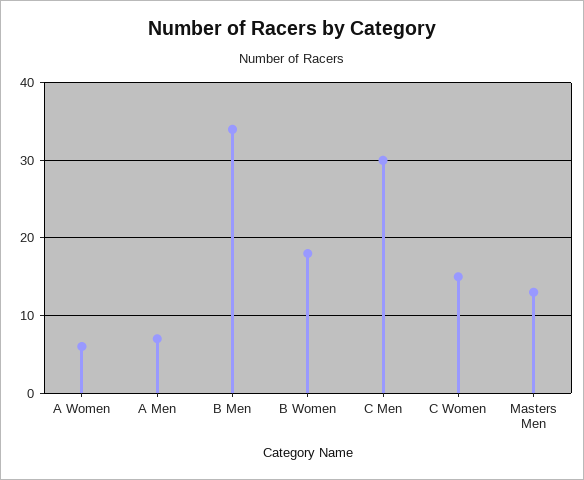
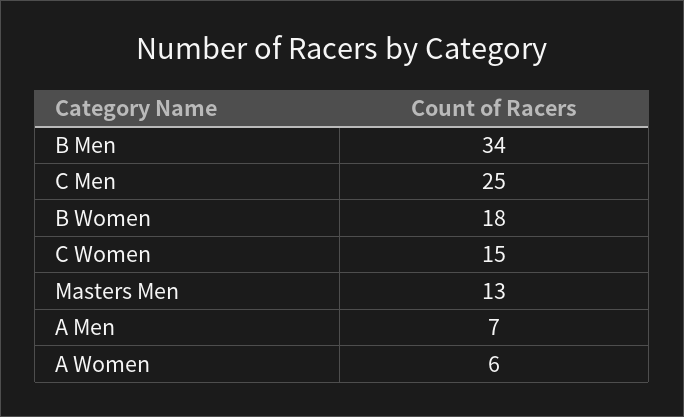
  {
    "A Women": 6,
    "A Men": 7,
    "B Men": 34,
    "B Women": 18,
-   "C Men": 30,
+   "C Men": 25,
    "C Women": 15,
    "Masters Men": 13
  }

